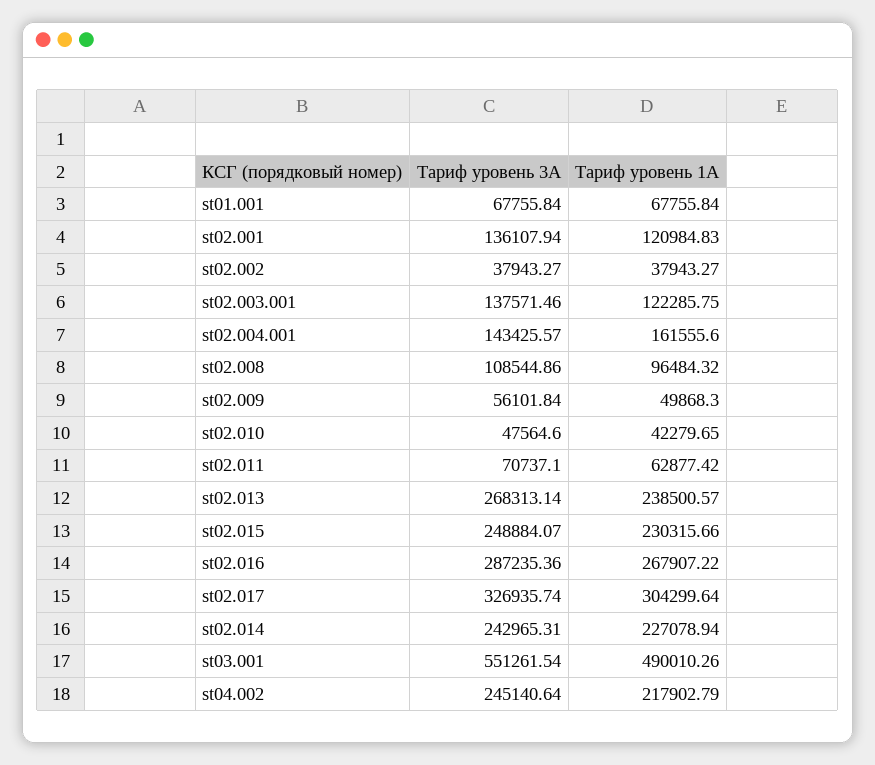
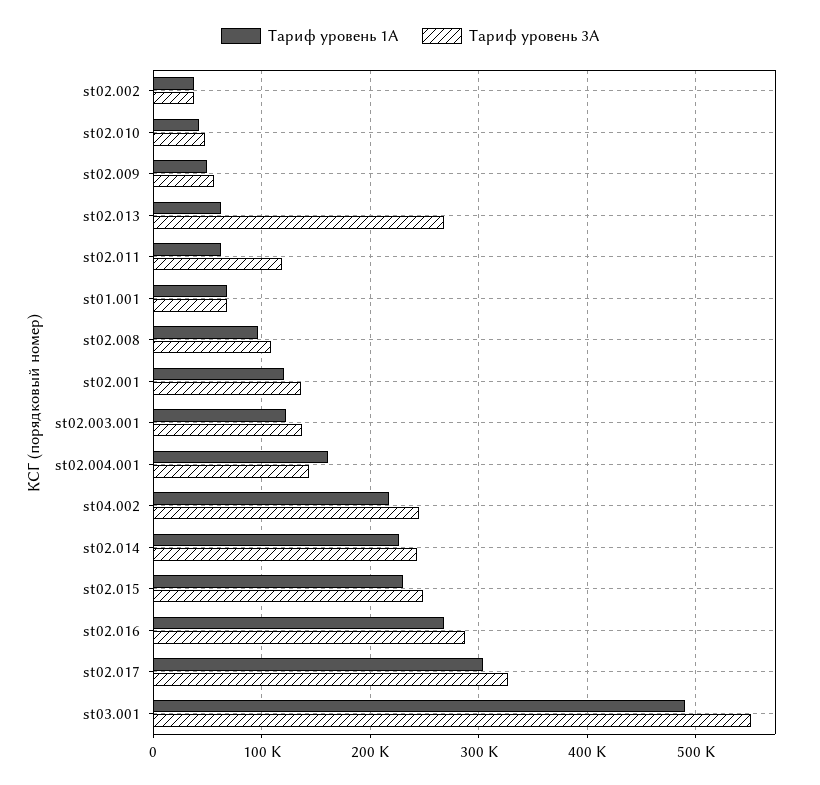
  {
    "Тариф уровень 3А": {
      "st01.001": 67755.84,
      "st02.001": 136107.94,
      "st02.002": 37943.27,
      "st02.003.001": 137571.46,
      "st02.004.001": 143425.57,
      "st02.008": 108544.86,
      "st02.009": 56101.84,
      "st02.010": 47564.6,
-     "st02.011": 70737.1,
+     "st02.011": 120000,
      "st02.013": 268313.14,
      "st02.015": 248884.07,
      "st02.016": 287235.36,
      "st02.017": 326935.74,
      "st02.014": 242965.31,
      "st03.001": 551261.54,
      "st04.002": 245140.64
    },
    "Тариф уровень 1А": {
      "st01.001": 67755.84,
      "st02.001": 120984.83,
      "st02.002": 37943.27,
      "st02.003.001": 122285.75,
      "st02.004.001": 161555.6,
      "st02.008": 96484.32,
      "st02.009": 49868.3,
      "st02.010": 42279.65,
      "st02.011": 62877.42,
-     "st02.013": 238500.57,
+     "st02.013": 60000,
      "st02.015": 230315.66,
      "st02.016": 267907.22,
      "st02.017": 304299.64,
      "st02.014": 227078.94,
      "st03.001": 490010.26,
      "st04.002": 217902.79
    }
  }

